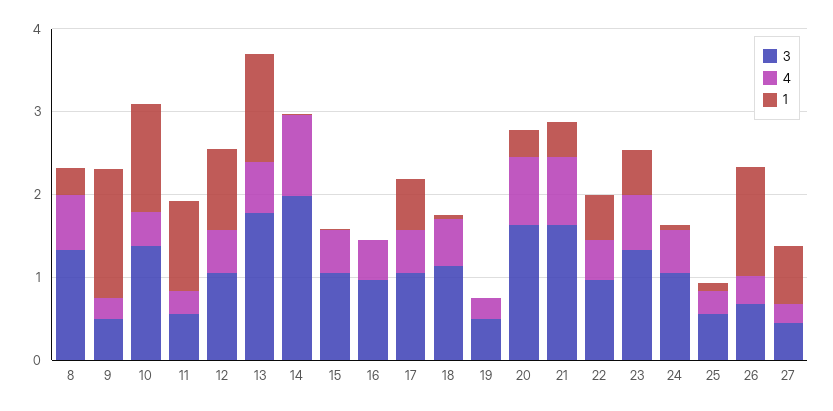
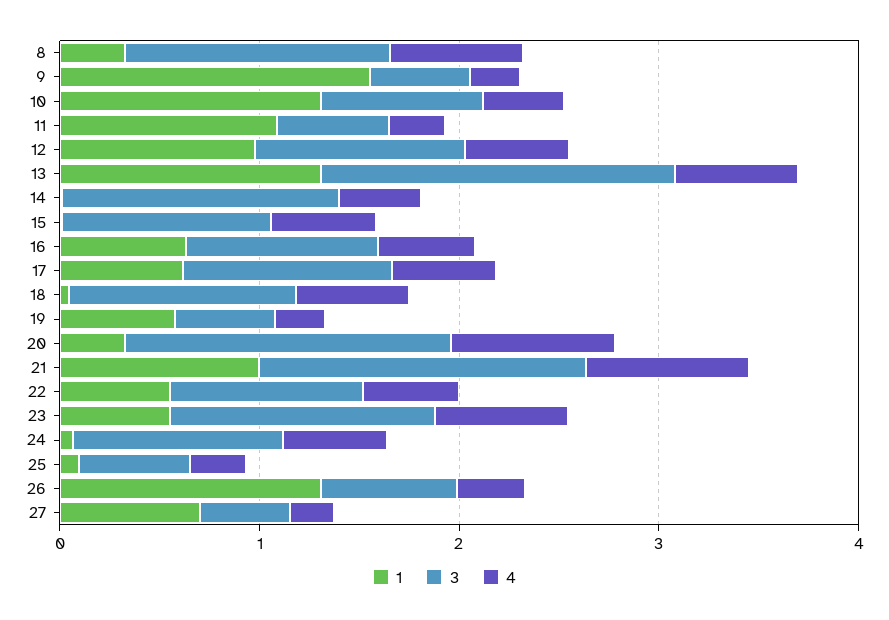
  {
    "3": {
      "8": 1.4,
      "9": 0.6,
-     "10": 1.4,
+     "10": 0.8,
      "11": 0.6,
      "12": 1,
      "13": 1.8,
-     "14": 2,
+     "14": 1.4,
      "15": 1,
      "16": 1,
      "17": 1,
      "18": 1.2,
      "19": 0.6,
      "20": 1.6,
      "21": 1.6,
      "22": 1,
      "23": 1.4,
      "24": 1,
      "25": 0.6,
      "26": 0.6,
      "27": 0.4
    },
    "4": {
      "8": 0.6,
      "9": 0.2,
      "10": 0.4,
      "11": 0.2,
      "12": 0.6,
      "13": 0.6,
-     "14": 1,
+     "14": 0.4,
      "15": 0.6,
      "16": 0.4,
      "17": 0.6,
      "18": 0.6,
      "19": 0.2,
      "20": 0.8,
      "21": 0.8,
      "22": 0.4,
      "23": 0.6,
      "24": 0.6,
      "25": 0.2,
      "26": 0.4,
      "27": 0.2
    },
    "1": {
      "8": 0.4,
      "9": 1.6,
      "10": 1.4,
      "11": 1,
      "12": 1,
      "13": 1.4,
      "14": 0,
      "15": 0,
-     "16": 0,
+     "16": 0.6,
      "17": 0.6,
      "18": 0,
-     "19": 0,
+     "19": 0.6,
      "20": 0.4,
-     "21": 0.4,
+     "21": 1,
      "22": 0.6,
      "23": 0.6,
      "24": 0,
      "25": 0,
      "26": 1.4,
      "27": 0.8
    }
  }

